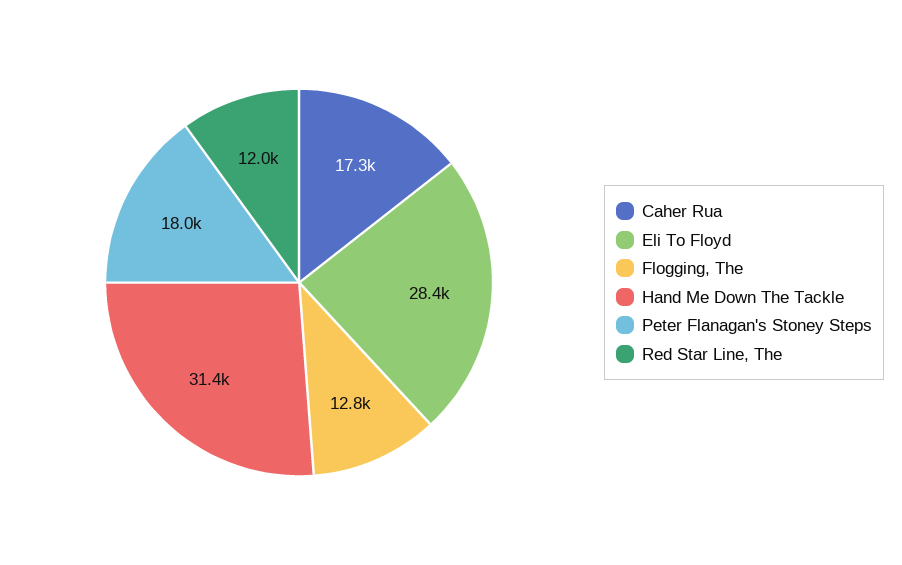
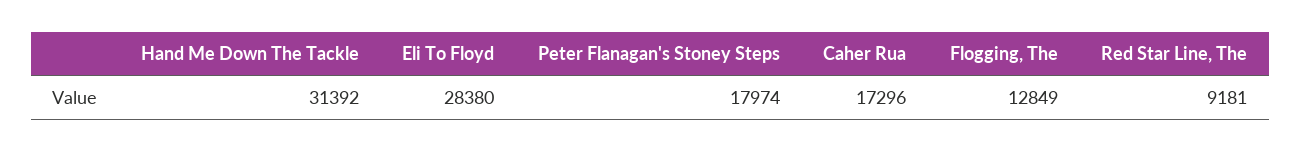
  {
    "Caher Rua": 17296,
    "Eli To Floyd": 28380,
    "Flogging, The": 12849,
    "Hand Me Down The Tackle": 31392,
    "Peter Flanagan's Stoney Steps": 17974,
-   "Red Star Line, The": 12000
+   "Red Star Line, The": 9181
  }

